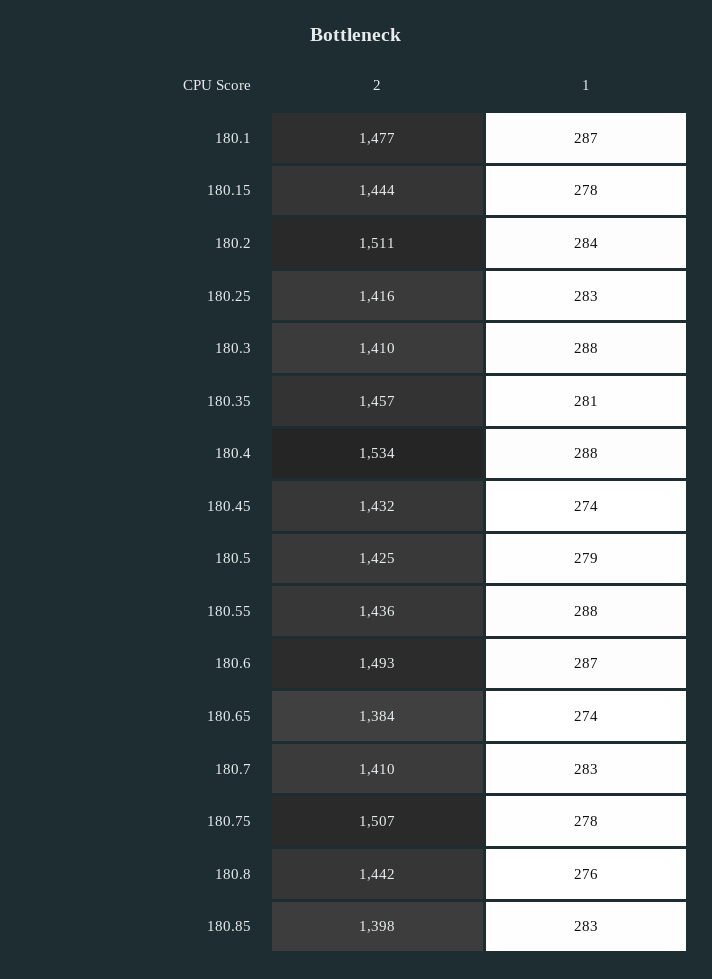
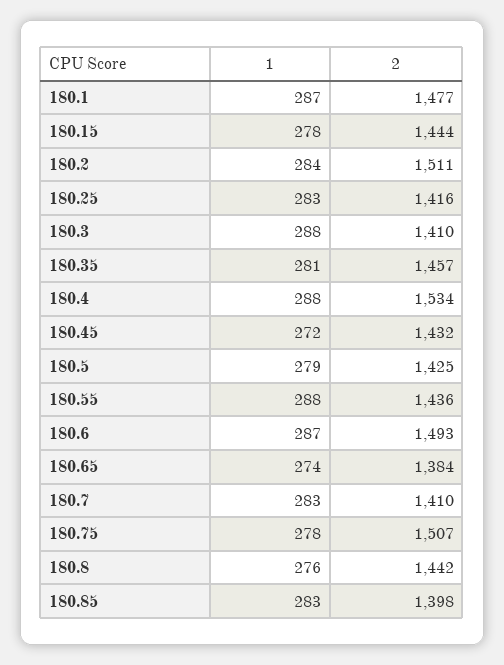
  {
    "2": {
      "180.1": 1477,
      "180.15": 1444,
      "180.2": 1511,
      "180.25": 1416,
      "180.3": 1410,
      "180.35": 1457,
      "180.4": 1534,
      "180.45": 1432,
      "180.5": 1425,
      "180.55": 1436,
      "180.6": 1493,
      "180.65": 1384,
      "180.7": 1410,
      "180.75": 1507,
      "180.8": 1442,
      "180.85": 1398
    },
    "1": {
      "180.1": 287,
      "180.15": 278,
      "180.2": 284,
      "180.25": 283,
      "180.3": 288,
      "180.35": 281,
      "180.4": 288,
-     "180.45": 274,
+     "180.45": 272,
      "180.5": 279,
      "180.55": 288,
      "180.6": 287,
      "180.65": 274,
      "180.7": 283,
      "180.75": 278,
      "180.8": 276,
      "180.85": 283
    }
  }

